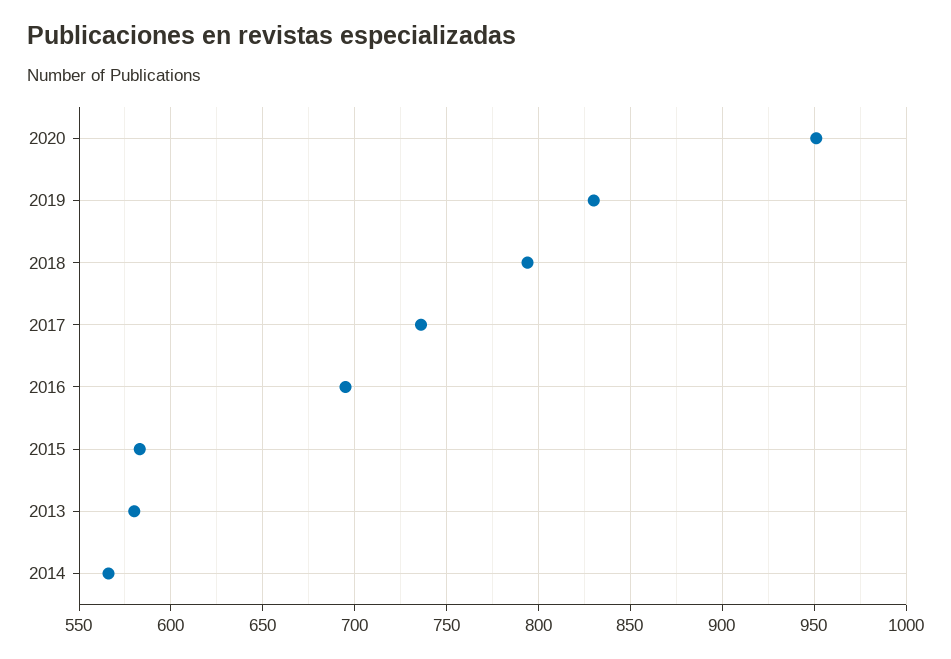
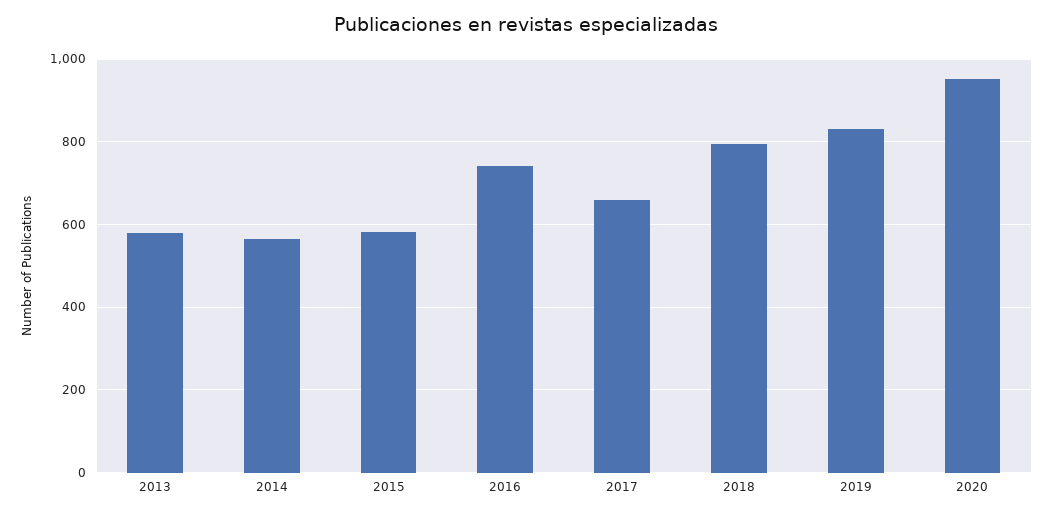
  {
    "2020": 950,
    "2019": 830,
    "2018": 795,
-   "2017": 735,
+   "2017": 660,
-   "2016": 695,
+   "2016": 740,
    "2015": 585,
    "2013": 580,
    "2014": 565
  }

